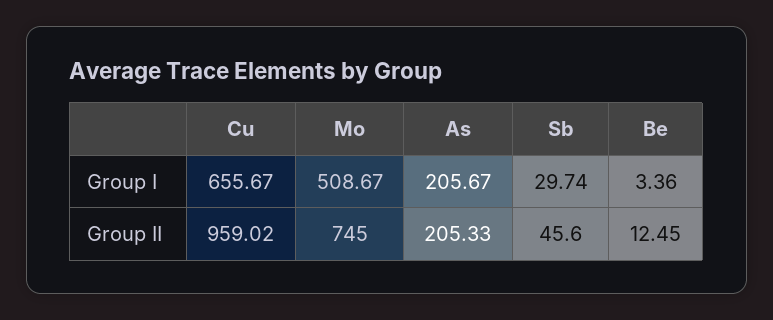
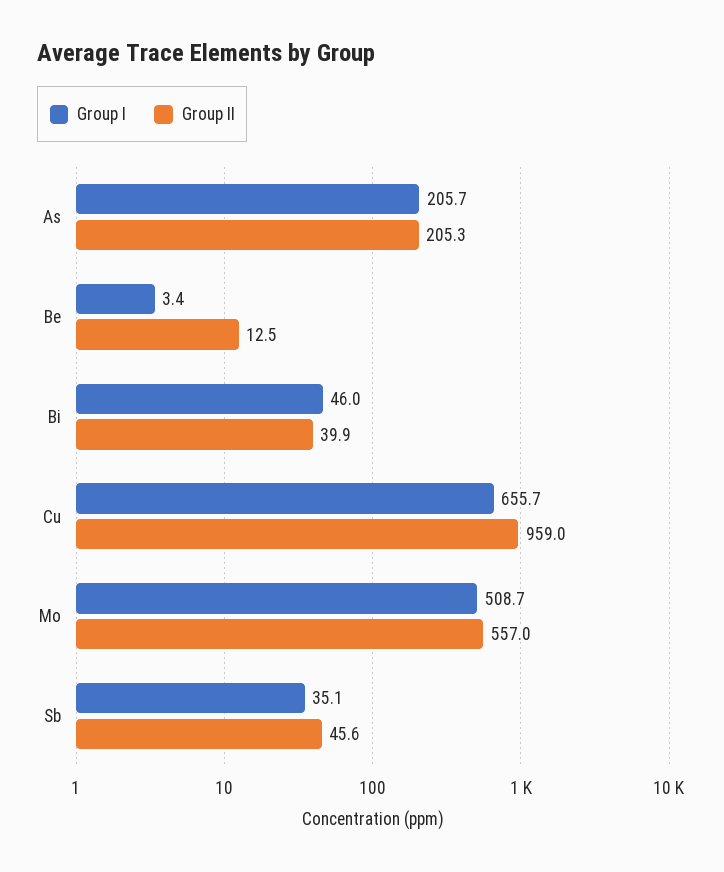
  {
    "Group I": {
      "Cu": 655.67,
      "Mo": 508.67,
      "As": 205.67,
-     "Sb": 29.74,
+     "Sb": 35.1,
-     "Be": 3.36
+     "Be": 3.36,
+     "Bi": 46
    },
    "Group II": {
      "Cu": 959.02,
-     "Mo": 745,
+     "Mo": 557,
      "As": 205.33,
      "Sb": 45.6,
-     "Be": 12.45
+     "Be": 12.45,
+     "Bi": 39.9
    }
  }

